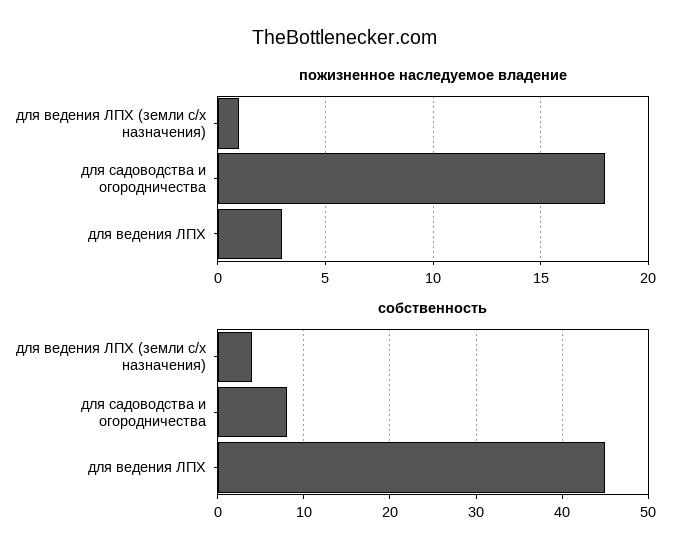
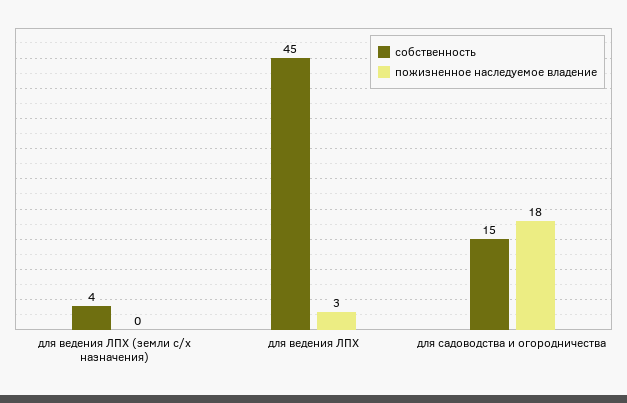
  {
    "пожизненное наследуемое владение": {
-     "для ведения ЛПХ (земли с/х назначения)": 1,
+     "для ведения ЛПХ (земли с/х назначения)": 0,
      "для садоводства и огородничества": 18,
      "для ведения ЛПХ": 3
    },
    "собственность": {
      "для ведения ЛПХ (земли с/х назначения)": 4,
-     "для садоводства и огородничества": 8,
+     "для садоводства и огородничества": 15,
      "для ведения ЛПХ": 45
    }
  }

